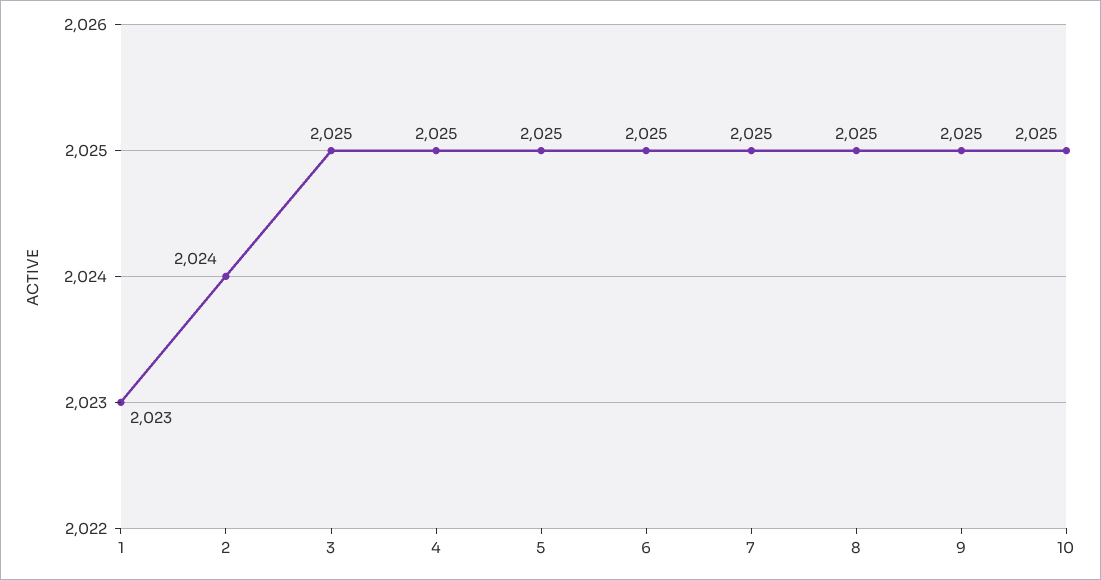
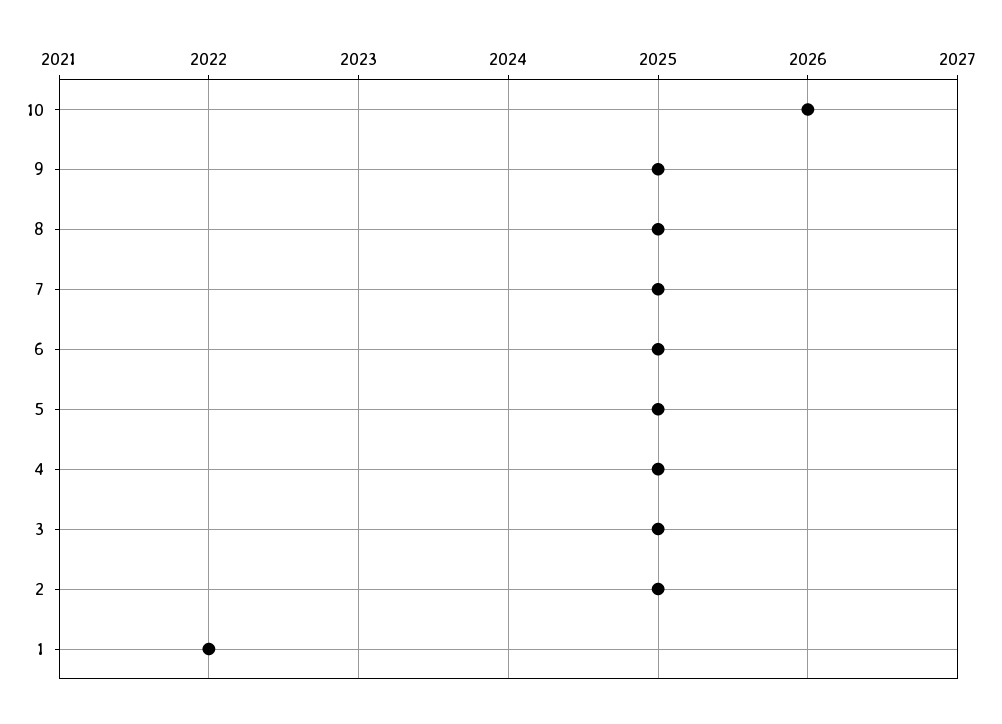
  {
-   "1": 2023,
+   "1": 2022,
-   "2": 2024,
+   "2": 2025,
    "3": 2025,
    "4": 2025,
    "5": 2025,
    "6": 2025,
    "7": 2025,
    "8": 2025,
    "9": 2025,
-   "10": 2025
+   "10": 2026
  }

